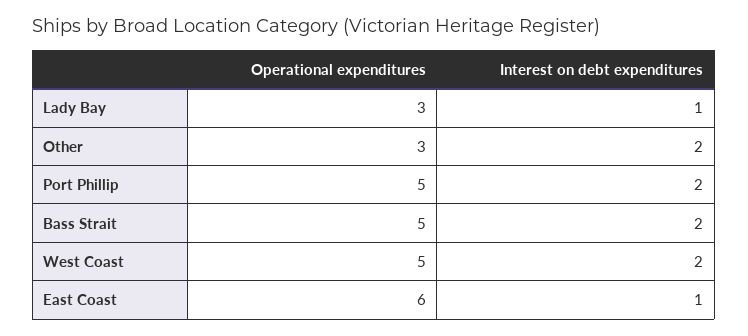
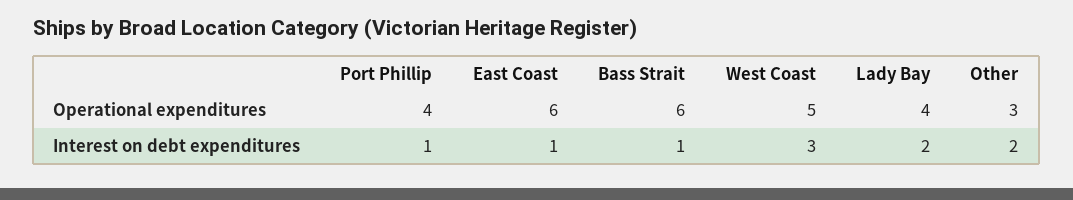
  {
    "Operational expenditures": {
-     "Lady Bay": 3,
+     "Lady Bay": 4,
      "Other": 3,
-     "Port Phillip": 5,
+     "Port Phillip": 4,
-     "Bass Strait": 5,
+     "Bass Strait": 6,
      "West Coast": 5,
      "East Coast": 6
    },
    "Interest on debt expenditures": {
-     "Lady Bay": 1,
+     "Lady Bay": 2,
      "Other": 2,
-     "Port Phillip": 2,
+     "Port Phillip": 1,
-     "Bass Strait": 2,
+     "Bass Strait": 1,
-     "West Coast": 2,
+     "West Coast": 3,
      "East Coast": 1
    }
  }

